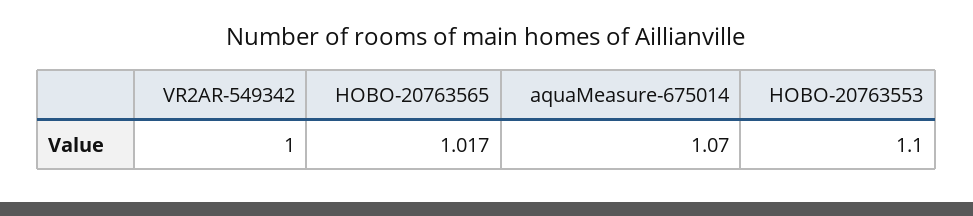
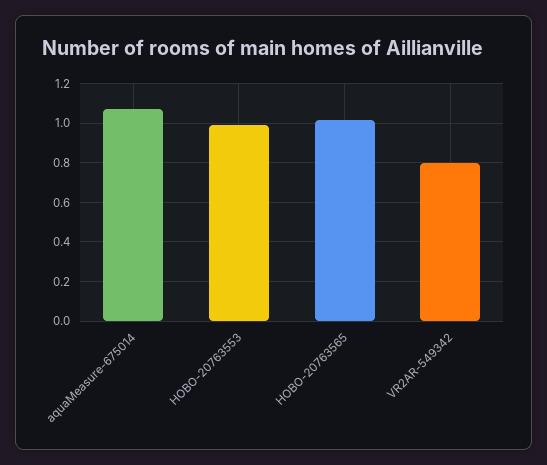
  {
-   "VR2AR-549342": 1,
+   "VR2AR-549342": 0.8,
    "HOBO-20763565": 1.017,
    "aquaMeasure-675014": 1.07,
-   "HOBO-20763553": 1.1
+   "HOBO-20763553": 1
  }

